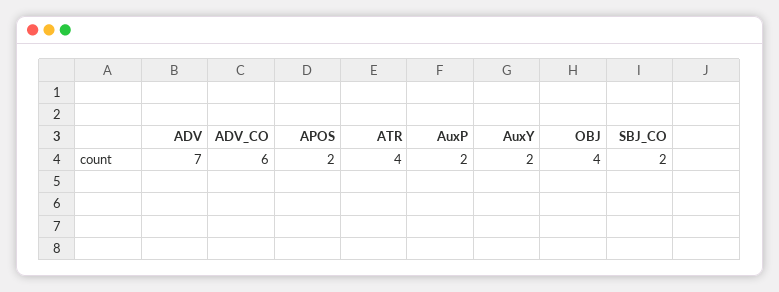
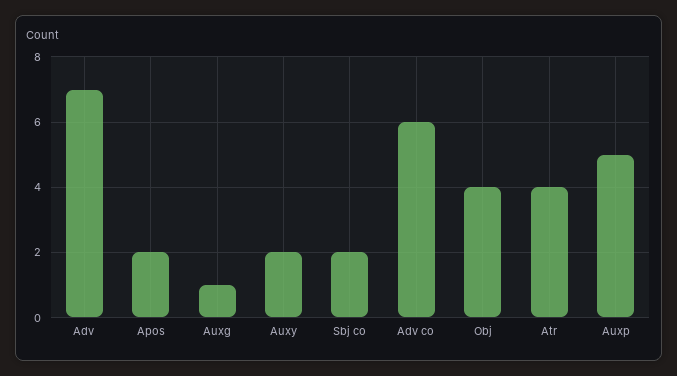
  {
    "ADV": 7,
    "ADV_CO": 6,
    "APOS": 2,
    "ATR": 4,
-   "AuxP": 2,
+   "AuxP": 5,
    "AuxY": 2,
    "OBJ": 4,
-   "SBJ_CO": 2
+   "SBJ_CO": 2,
+   "Auxg": 1
  }

